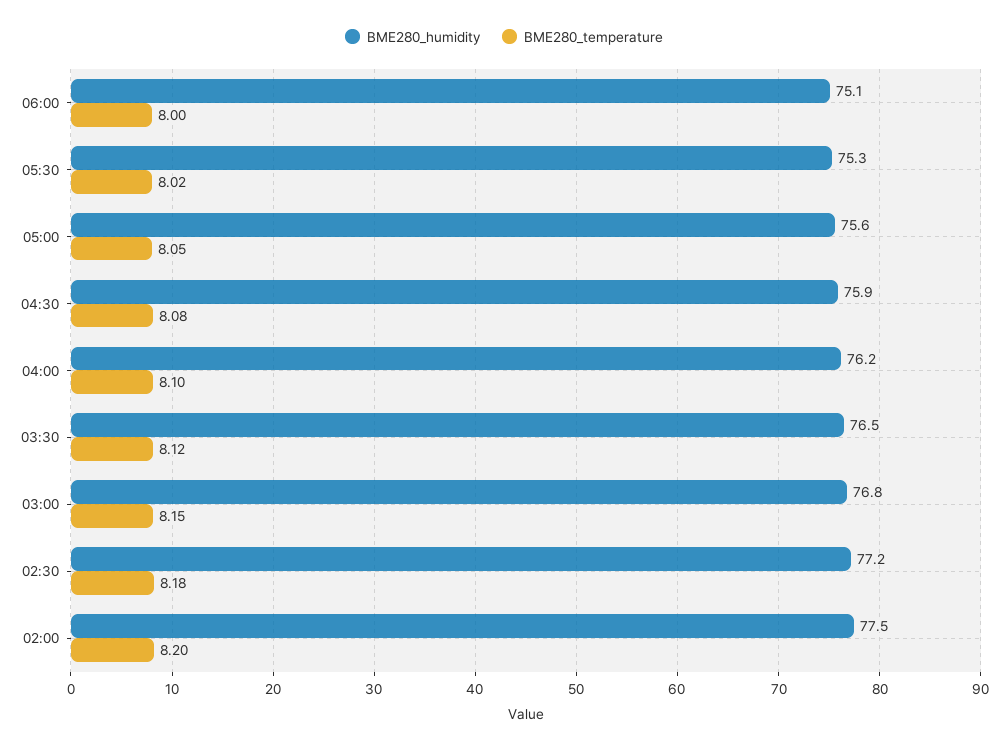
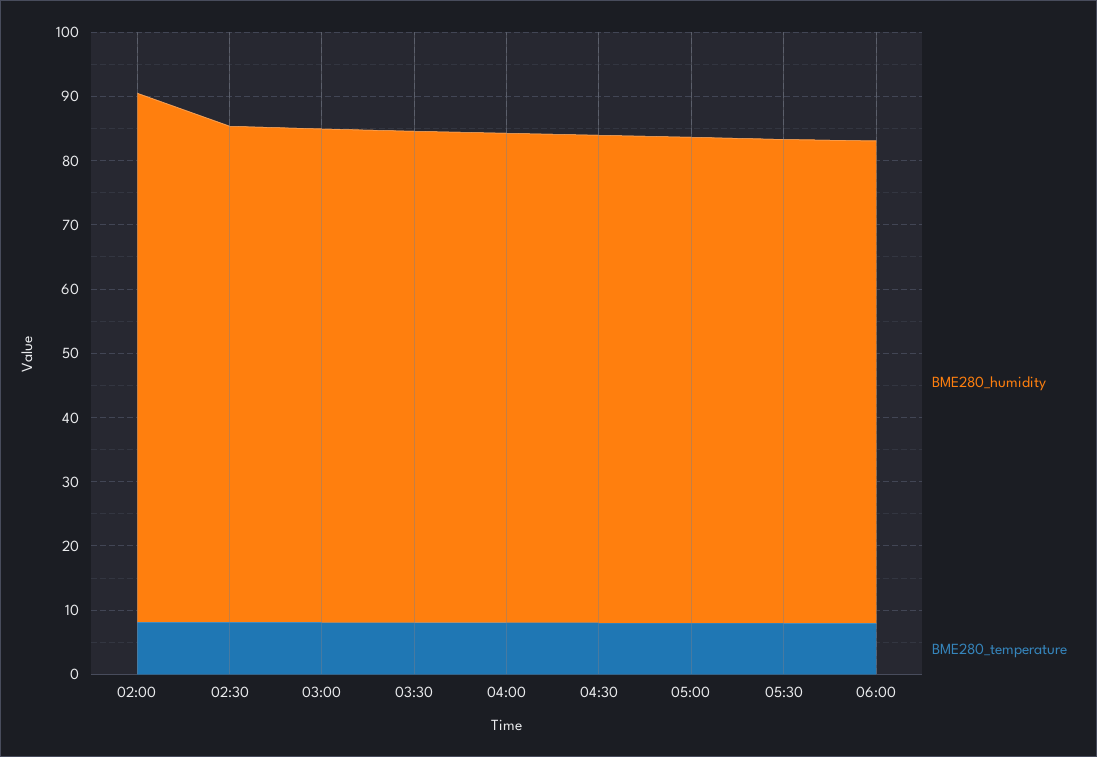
  {
    "BME280_humidity": {
      "06:00": 75.1,
      "05:30": 75.3,
      "05:00": 75.6,
      "04:30": 75.9,
      "04:00": 76.2,
      "03:30": 76.5,
      "03:00": 76.8,
      "02:30": 77.2,
-     "02:00": 77.5
+     "02:00": 82
    },
    "BME280_temperature": {
      "06:00": 8,
      "05:30": 8.02,
      "05:00": 8.05,
      "04:30": 8.08,
      "04:00": 8.1,
      "03:30": 8.12,
      "03:00": 8.15,
      "02:30": 8.18,
      "02:00": 8.2
    }
  }

